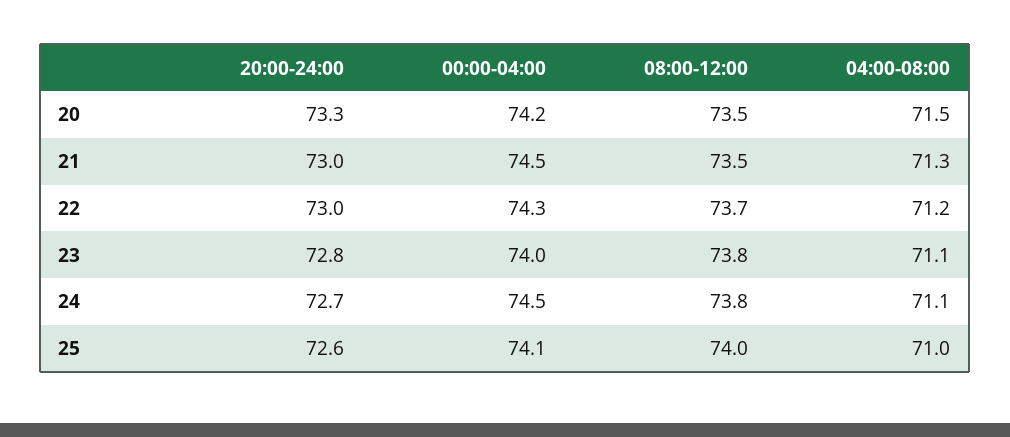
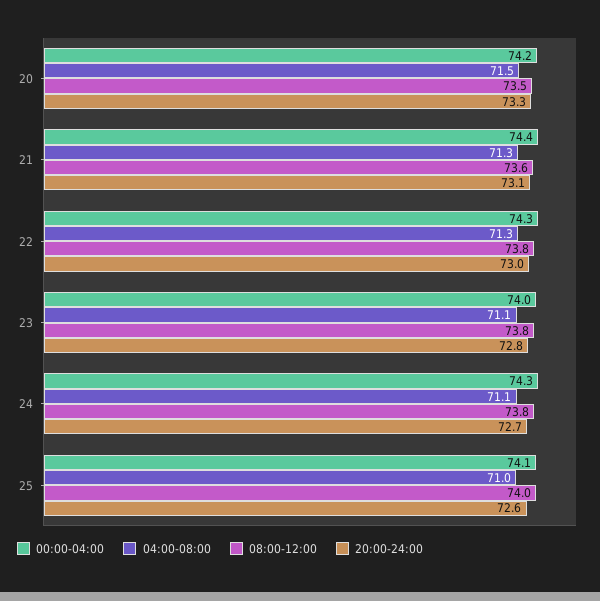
  {
    "20:00-24:00": {
      "20": 73.3,
-     "21": 73,
+     "21": 73.1,
      "22": 73,
      "23": 72.8,
      "24": 72.7,
      "25": 72.6
    },
    "00:00-04:00": {
      "20": 74.2,
-     "21": 74.5,
+     "21": 74.4,
      "22": 74.3,
      "23": 74,
-     "24": 74.5,
+     "24": 74.3,
      "25": 74.1
    },
    "08:00-12:00": {
      "20": 73.5,
-     "21": 73.5,
+     "21": 73.6,
-     "22": 73.7,
+     "22": 73.8,
      "23": 73.8,
      "24": 73.8,
      "25": 74
    },
    "04:00-08:00": {
      "20": 71.5,
      "21": 71.3,
-     "22": 71.2,
+     "22": 71.3,
      "23": 71.1,
      "24": 71.1,
      "25": 71
    }
  }

